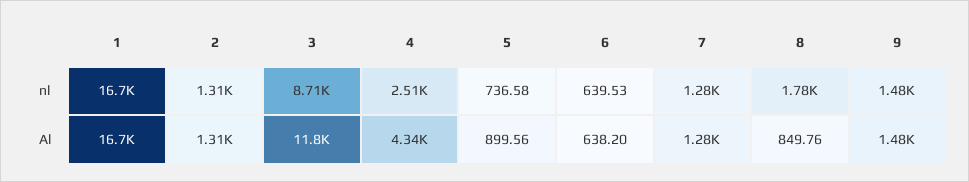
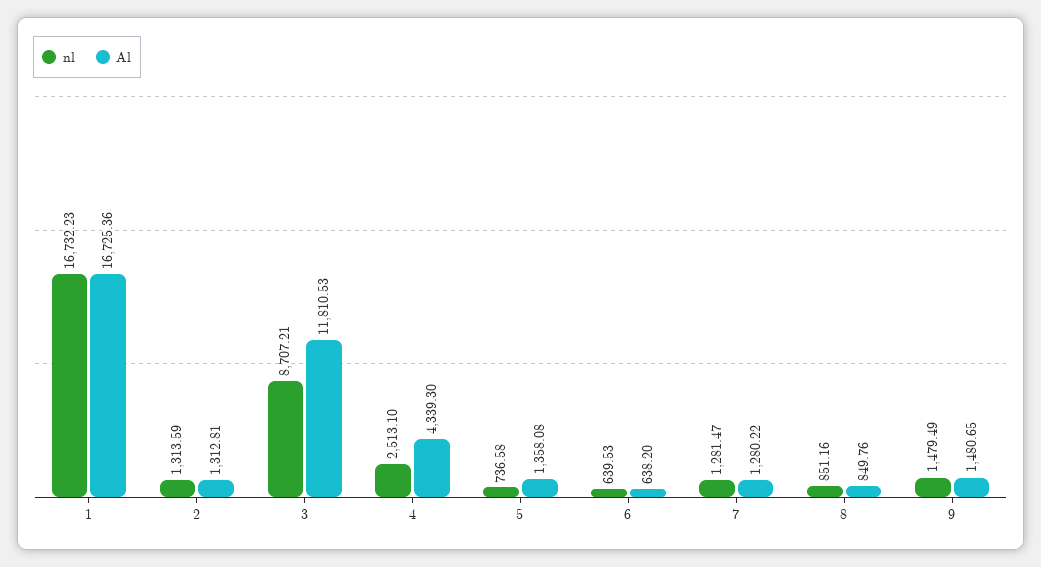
  {
    "nl": {
      "1": 16732.23,
      "2": 1313.59,
      "3": 8707.21,
      "4": 2513.1,
      "5": 736.58,
      "6": 639.53,
      "7": 1281.47,
-     "8": 1780,
+     "8": 851.16,
      "9": 1479.49
    },
    "Al": {
      "1": 16725.36,
      "2": 1312.81,
      "3": 11810.53,
      "4": 4339.3,
-     "5": 899.56,
+     "5": 1358.08,
      "6": 638.2,
      "7": 1280.22,
      "8": 849.76,
      "9": 1480.65
    }
  }

